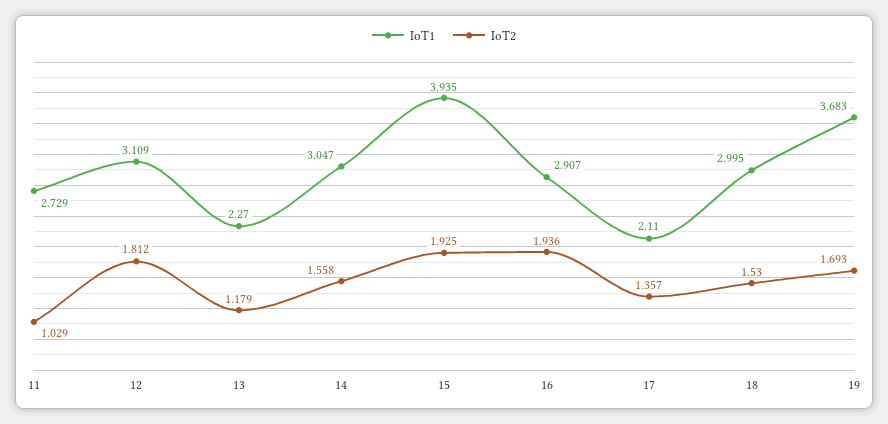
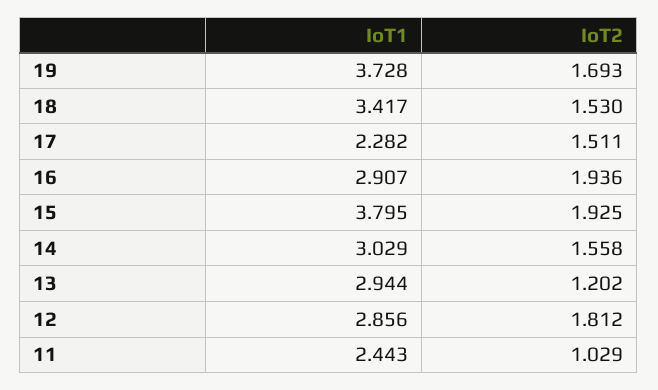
  {
    "IoT1": {
-     "11": 2.729,
+     "11": 2.443,
-     "12": 3.109,
+     "12": 2.856,
-     "13": 2.27,
+     "13": 2.944,
-     "14": 3.047,
+     "14": 3.029,
-     "15": 3.935,
+     "15": 3.795,
      "16": 2.907,
-     "17": 2.11,
+     "17": 2.282,
-     "18": 2.995,
+     "18": 3.417,
-     "19": 3.683
+     "19": 3.728
    },
    "IoT2": {
      "11": 1.029,
      "12": 1.812,
-     "13": 1.179,
+     "13": 1.202,
      "14": 1.558,
      "15": 1.925,
      "16": 1.936,
-     "17": 1.357,
+     "17": 1.511,
      "18": 1.53,
      "19": 1.693
    }
  }

